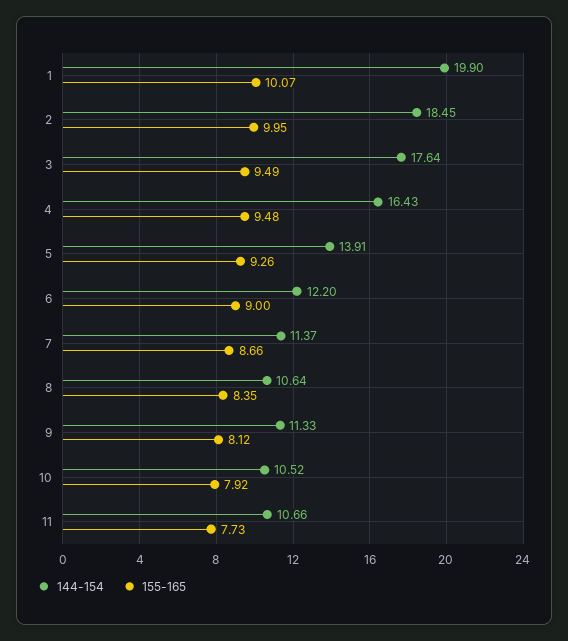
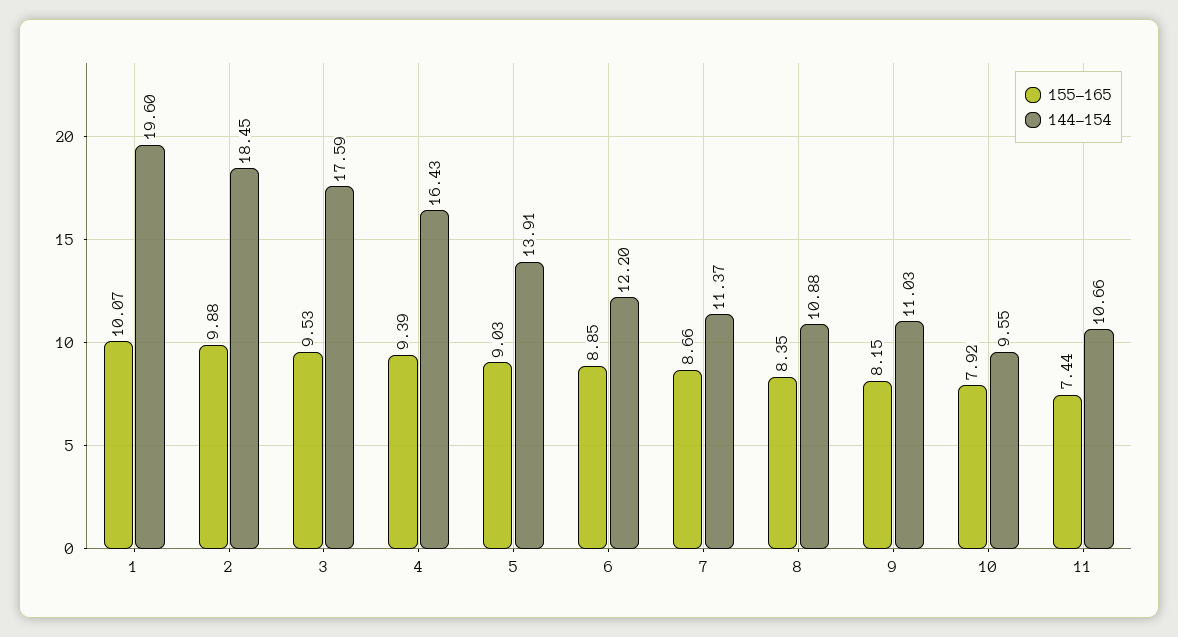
  {
    "144-154": {
-     "1": 19.9,
+     "1": 19.6,
      "2": 18.45,
-     "3": 17.64,
+     "3": 17.59,
      "4": 16.43,
      "5": 13.91,
      "6": 12.2,
      "7": 11.37,
-     "8": 10.64,
+     "8": 10.88,
-     "9": 11.33,
+     "9": 11.03,
-     "10": 10.52,
+     "10": 9.55,
      "11": 10.66
    },
    "155-165": {
      "1": 10.07,
-     "2": 9.95,
+     "2": 9.88,
-     "3": 9.49,
+     "3": 9.53,
-     "4": 9.48,
+     "4": 9.39,
-     "5": 9.26,
+     "5": 9.03,
-     "6": 9,
+     "6": 8.85,
      "7": 8.66,
      "8": 8.35,
-     "9": 8.12,
+     "9": 8.15,
      "10": 7.92,
-     "11": 7.73
+     "11": 7.44
    }
  }

